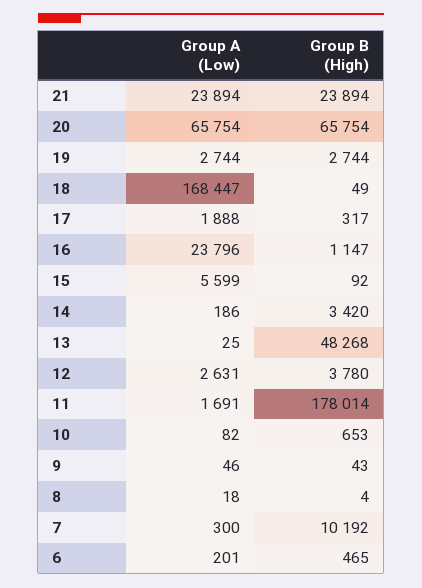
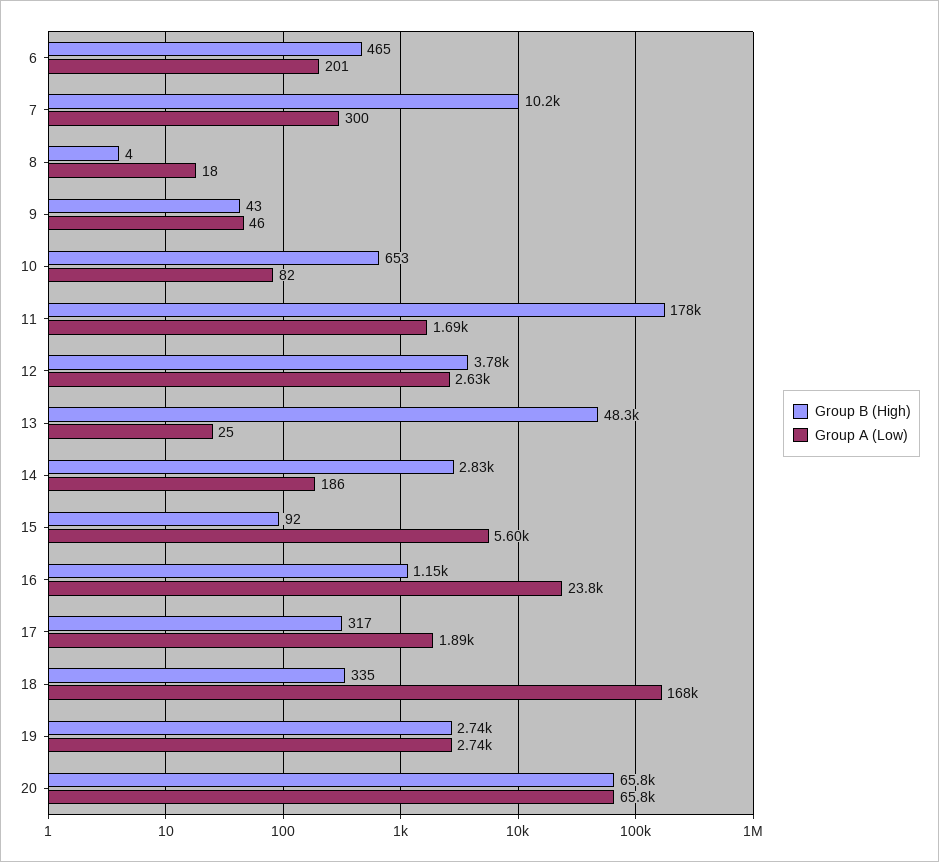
  {
    "Group A (Low)": {
-     "21": 23894,
      "20": 65754,
      "19": 2744,
      "18": 168447,
      "17": 1888,
      "16": 23796,
      "15": 5599,
      "14": 186,
      "13": 25,
      "12": 2631,
      "11": 1691,
      "10": 82,
      "9": 46,
      "8": 18,
      "7": 300,
      "6": 201
    },
    "Group B (High)": {
-     "21": 23894,
      "20": 65754,
      "19": 2744,
-     "18": 49,
+     "18": 335,
      "17": 317,
      "16": 1147,
      "15": 92,
-     "14": 3420,
+     "14": 2830,
      "13": 48268,
      "12": 3780,
      "11": 178014,
      "10": 653,
      "9": 43,
      "8": 4,
      "7": 10192,
      "6": 465
    }
  }

